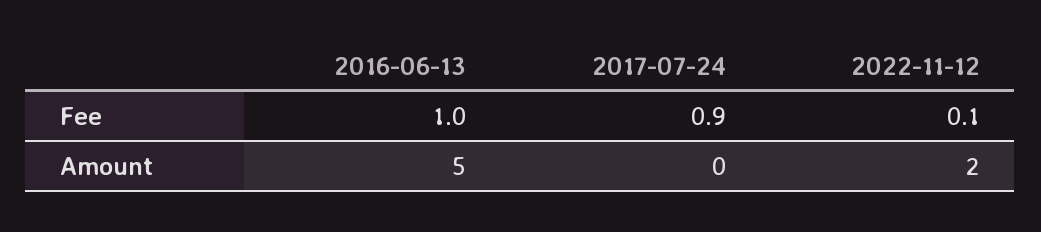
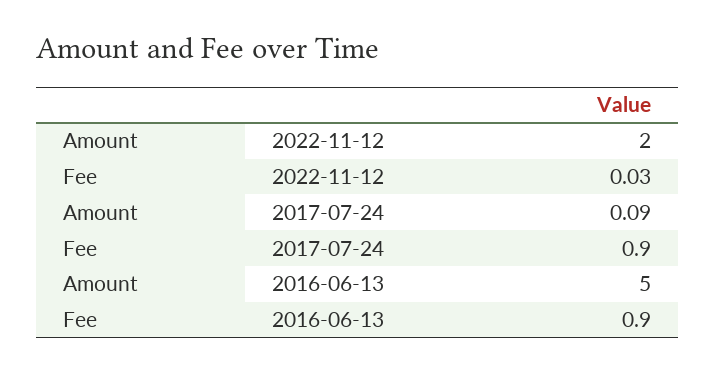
  {
    "2016-06-13": {
-     "Fee": 1,
+     "Fee": 0.9,
      "Amount": 5
    },
    "2017-07-24": {
      "Fee": 0.9,
-     "Amount": 0
+     "Amount": 0.09
    },
    "2022-11-12": {
-     "Fee": 0.1,
+     "Fee": 0.03,
      "Amount": 2
    }
  }

